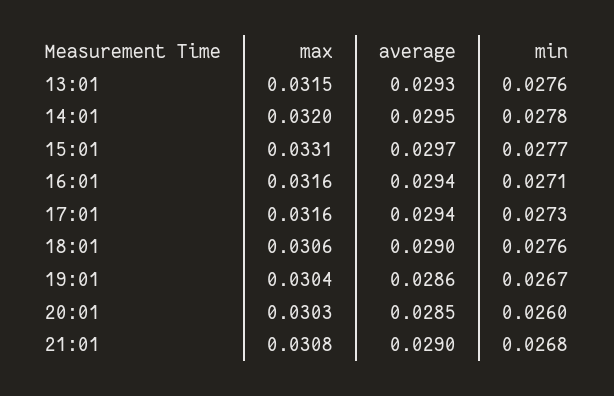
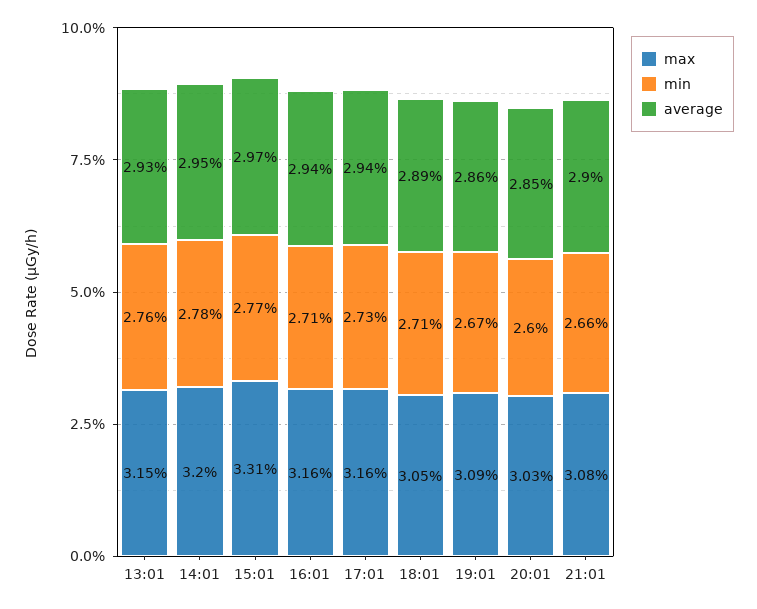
  {
    "max": {
      "13:01": 0.0315,
      "14:01": 0.032,
      "15:01": 0.0331,
      "16:01": 0.0316,
      "17:01": 0.0316,
-     "18:01": 0.0306,
+     "18:01": 0.0305,
-     "19:01": 0.0304,
+     "19:01": 0.0309,
      "20:01": 0.0303,
      "21:01": 0.0308
    },
    "average": {
      "13:01": 0.0293,
      "14:01": 0.0295,
      "15:01": 0.0297,
      "16:01": 0.0294,
      "17:01": 0.0294,
-     "18:01": 0.029,
+     "18:01": 0.0289,
      "19:01": 0.0286,
      "20:01": 0.0285,
      "21:01": 0.029
    },
    "min": {
      "13:01": 0.0276,
      "14:01": 0.0278,
      "15:01": 0.0277,
      "16:01": 0.0271,
      "17:01": 0.0273,
-     "18:01": 0.0276,
+     "18:01": 0.0271,
      "19:01": 0.0267,
      "20:01": 0.026,
-     "21:01": 0.0268
+     "21:01": 0.0266
    }
  }

